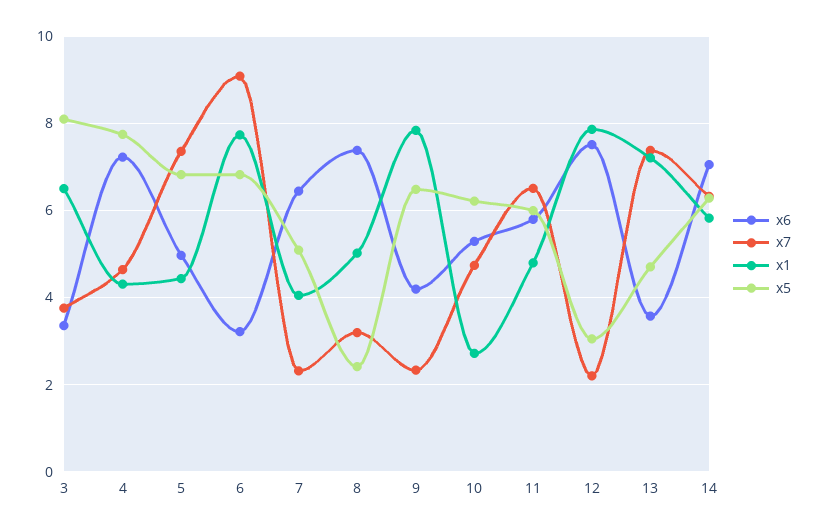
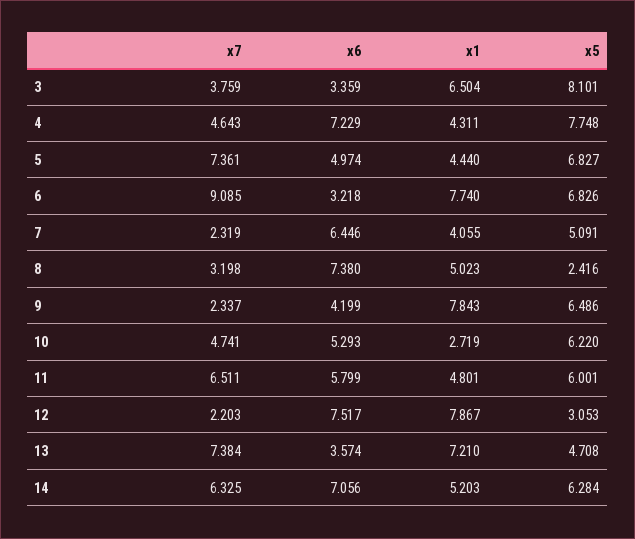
  {
    "x6": {
      "3": 3.359,
      "4": 7.229,
      "5": 4.974,
      "6": 3.218,
      "7": 6.446,
      "8": 7.38,
      "9": 4.199,
      "10": 5.293,
      "11": 5.799,
      "12": 7.517,
      "13": 3.574,
      "14": 7.056
    },
    "x7": {
      "3": 3.759,
      "4": 4.643,
      "5": 7.361,
      "6": 9.085,
      "7": 2.319,
      "8": 3.198,
      "9": 2.337,
      "10": 4.741,
      "11": 6.511,
      "12": 2.203,
      "13": 7.384,
      "14": 6.325
    },
    "x1": {
      "3": 6.504,
      "4": 4.311,
      "5": 4.44,
      "6": 7.74,
      "7": 4.055,
      "8": 5.023,
      "9": 7.843,
      "10": 2.719,
      "11": 4.801,
      "12": 7.867,
      "13": 7.21,
-     "14": 5.8
+     "14": 5.203
    },
    "x5": {
      "3": 8.101,
      "4": 7.748,
      "5": 6.827,
      "6": 6.826,
      "7": 5.091,
      "8": 2.416,
      "9": 6.486,
      "10": 6.22,
      "11": 6.001,
      "12": 3.053,
      "13": 4.708,
      "14": 6.284
    }
  }

